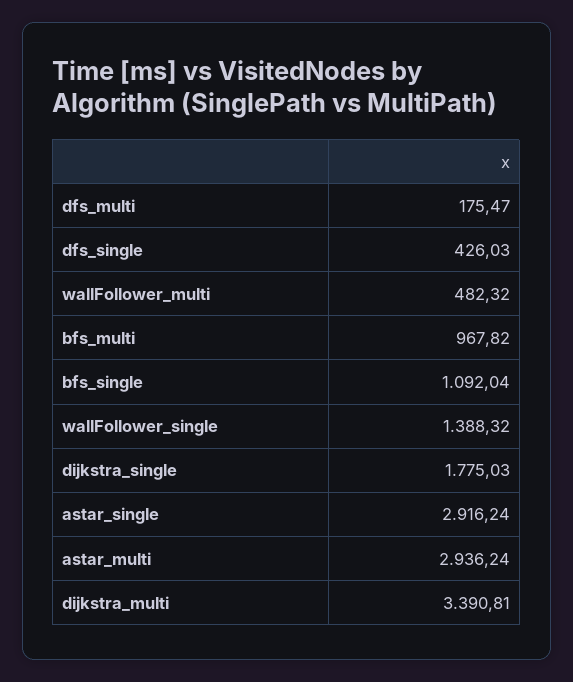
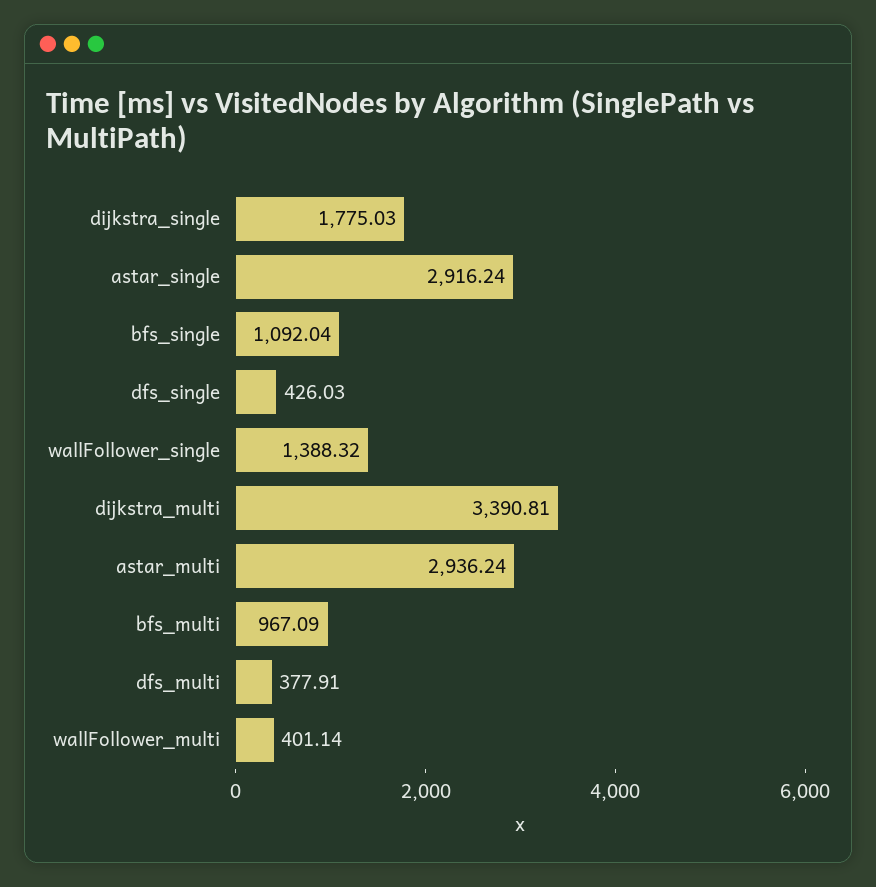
  {
-   "dfs_multi": 175.47,
+   "dfs_multi": 377.91,
    "dfs_single": 426.03,
-   "wallFollower_multi": 482.32,
+   "wallFollower_multi": 401.14,
-   "bfs_multi": 967.82,
+   "bfs_multi": 967.09,
    "bfs_single": 1092.04,
    "wallFollower_single": 1388.32,
    "dijkstra_single": 1775.03,
    "astar_single": 2916.24,
    "astar_multi": 2936.24,
    "dijkstra_multi": 3390.81
  }

